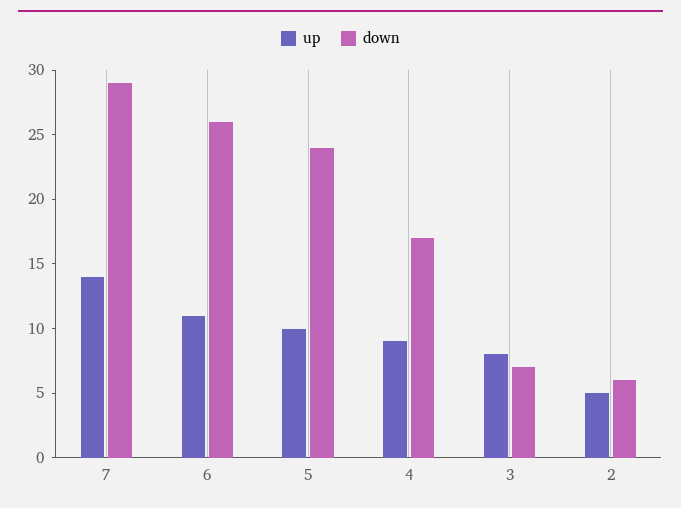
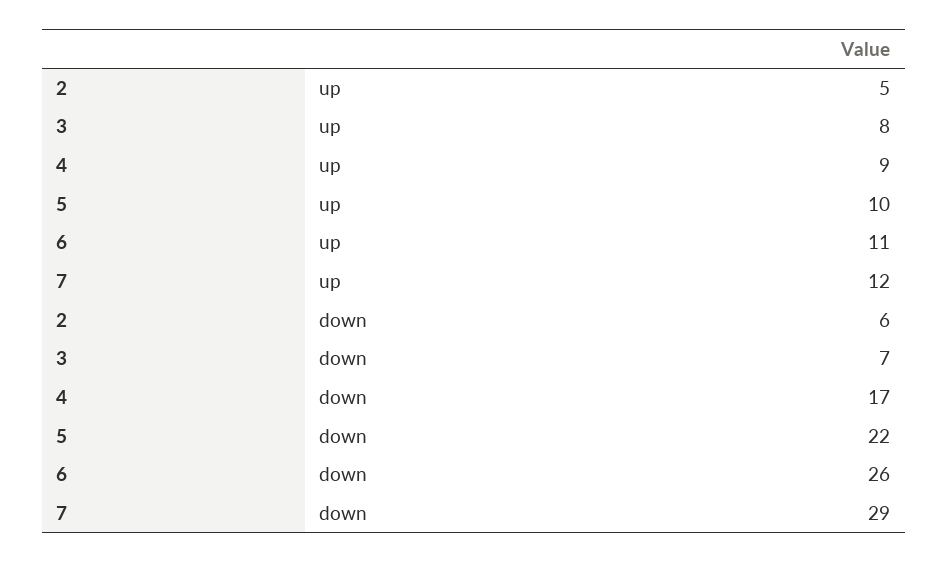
  {
    "up": {
-     "7": 14,
+     "7": 12,
      "6": 11,
      "5": 10,
      "4": 9,
      "3": 8,
      "2": 5
    },
    "down": {
      "7": 29,
      "6": 26,
-     "5": 24,
+     "5": 22,
      "4": 17,
      "3": 7,
      "2": 6
    }
  }

